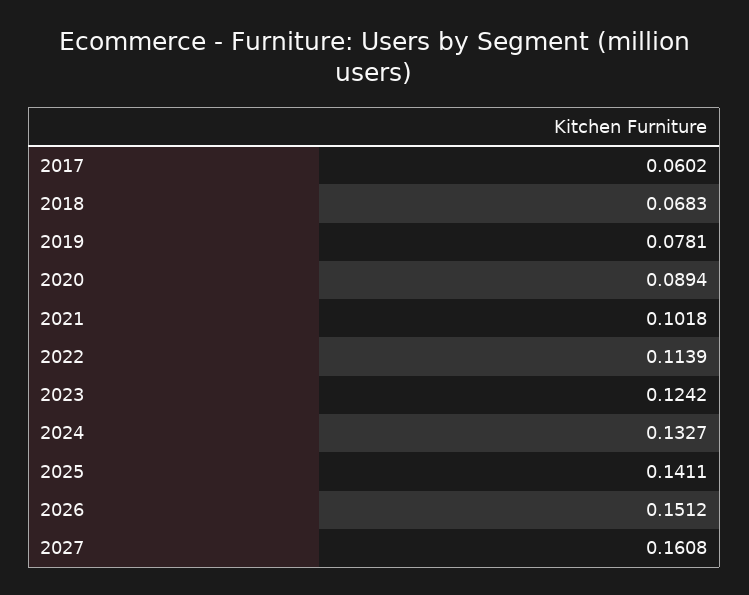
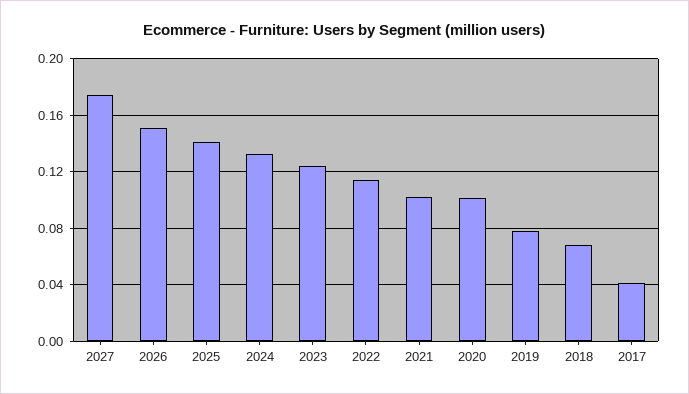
  {
-   "2017": 0.0602,
+   "2017": 0.04,
    "2018": 0.0683,
    "2019": 0.0781,
-   "2020": 0.0894,
+   "2020": 0.1,
    "2021": 0.1018,
    "2022": 0.1139,
    "2023": 0.1242,
    "2024": 0.1327,
    "2025": 0.1411,
    "2026": 0.1512,
-   "2027": 0.1608
+   "2027": 0.175
  }

